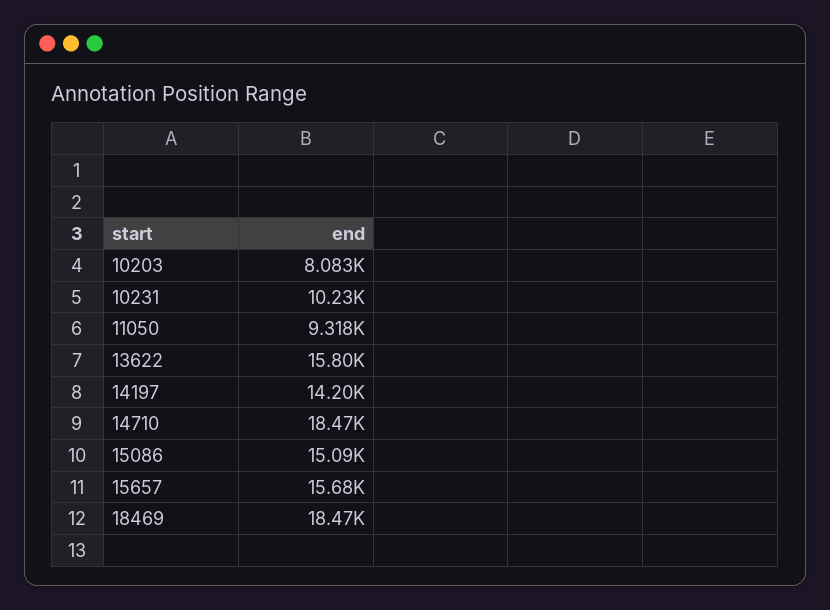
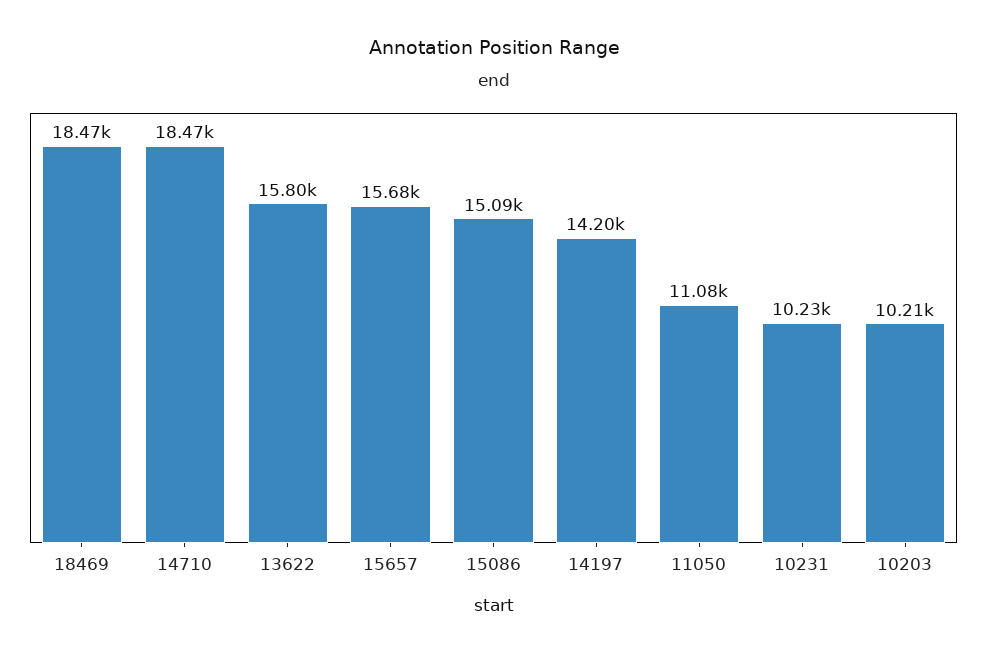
  {
-   "10203": 8083,
+   "10203": 10210,
    "10231": 10230,
-   "11050": 9318,
+   "11050": 11080,
    "13622": 15800,
    "14197": 14200,
    "14710": 18470,
    "15086": 15090,
    "15657": 15680,
    "18469": 18470
  }

